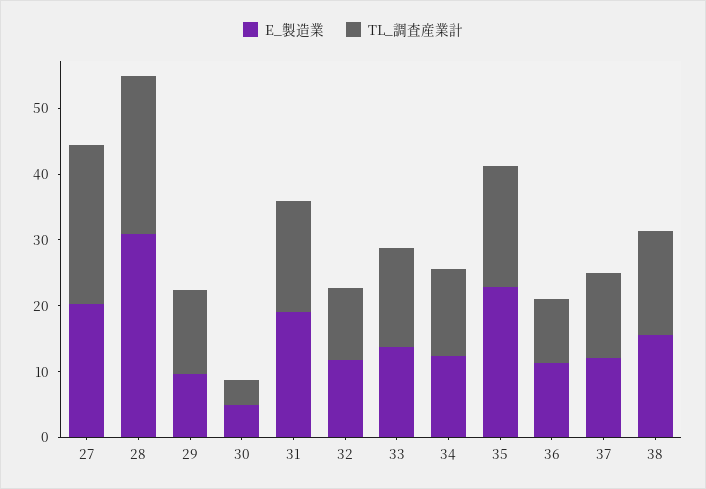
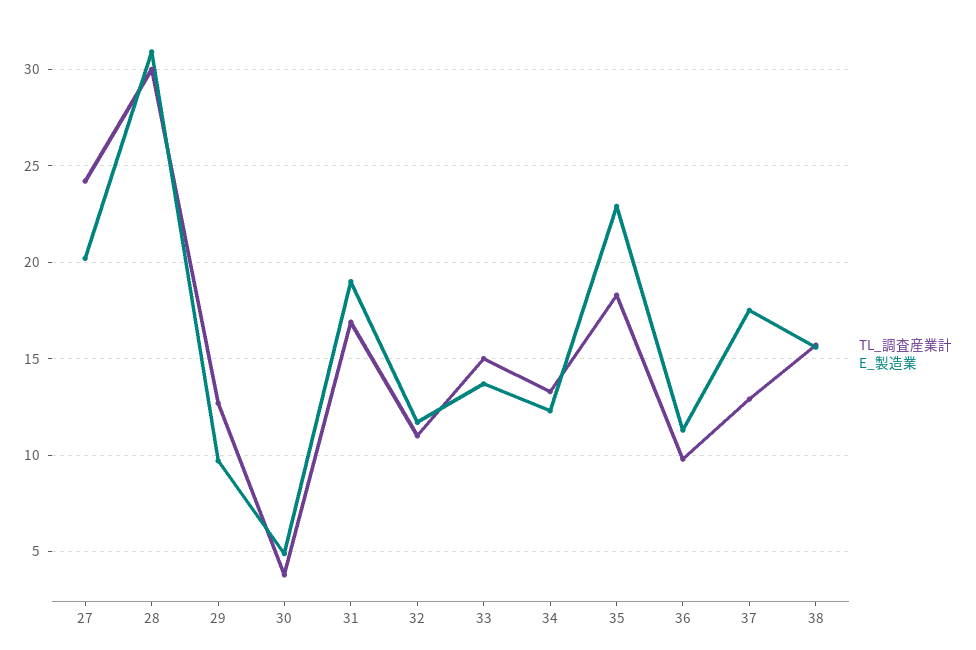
  {
    "E_製造業": {
      "27": 20,
      "28": 31,
      "29": 9.5,
      "30": 5,
      "31": 19,
      "32": 11.5,
      "33": 13.5,
      "34": 12.5,
      "35": 23,
      "36": 11.5,
-     "37": 12,
+     "37": 17.5,
      "38": 15.5
    },
    "TL_調査産業計": {
      "27": 24,
-     "28": 24,
+     "28": 30,
      "29": 12.5,
      "30": 4,
      "31": 17,
      "32": 11,
      "33": 15,
      "34": 13.5,
      "35": 18.5,
      "36": 10,
      "37": 13,
      "38": 15.5
    }
  }

